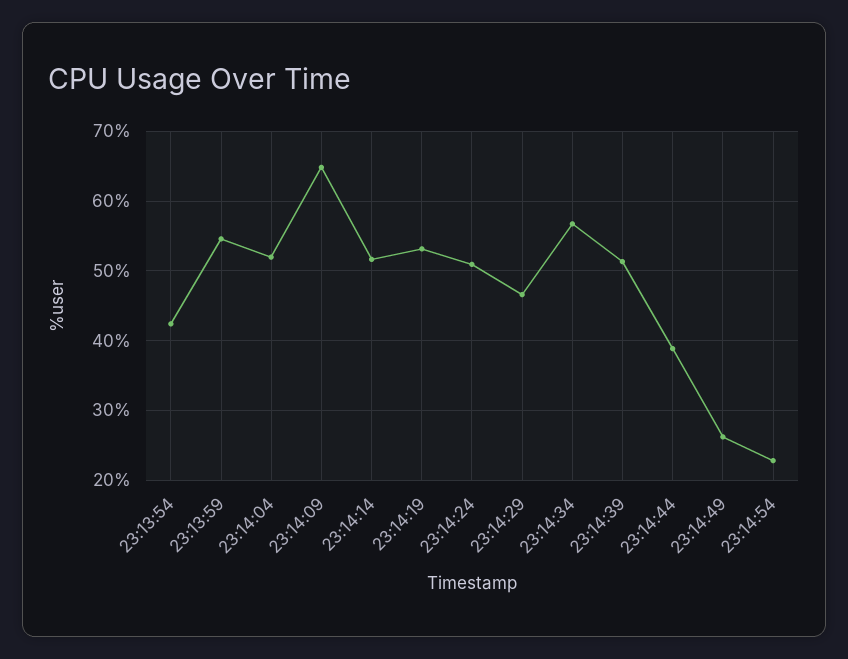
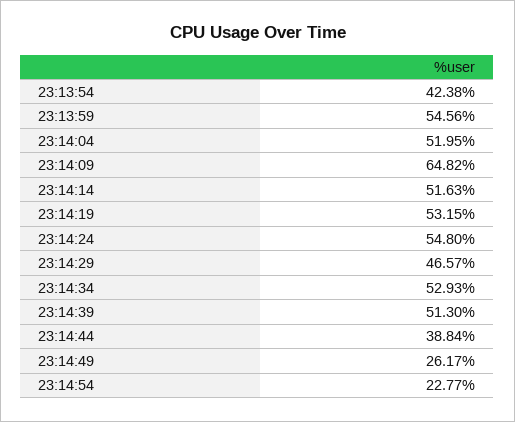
  {
    "23:13:54": 42.38,
    "23:13:59": 54.56,
    "23:14:04": 51.95,
    "23:14:09": 64.82,
    "23:14:14": 51.63,
    "23:14:19": 53.15,
-   "23:14:24": 51,
+   "23:14:24": 54.8,
    "23:14:29": 46.57,
-   "23:14:34": 57,
+   "23:14:34": 52.93,
    "23:14:39": 51.3,
    "23:14:44": 38.84,
    "23:14:49": 26.17,
    "23:14:54": 22.77
  }

